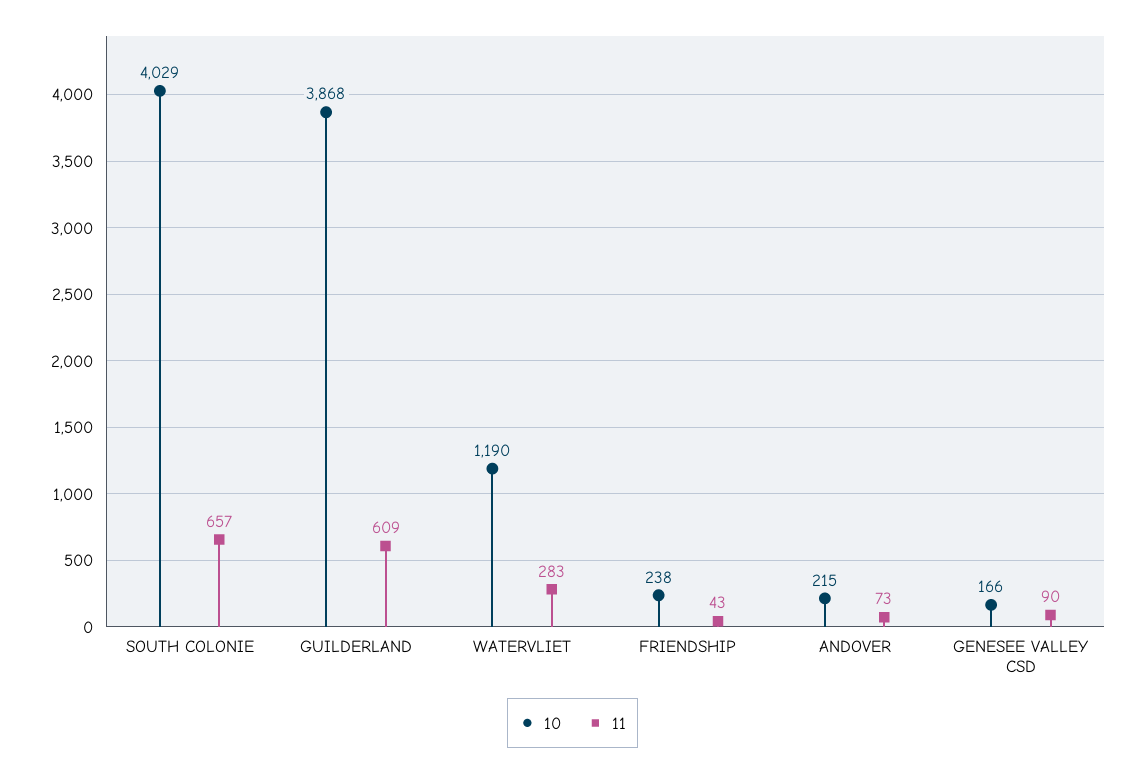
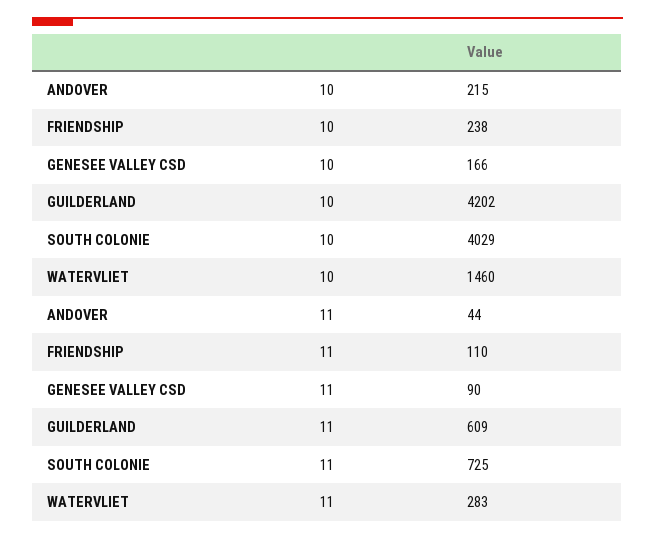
  {
    "10": {
      "SOUTH COLONIE": 4029,
-     "GUILDERLAND": 3868,
+     "GUILDERLAND": 4202,
-     "WATERVLIET": 1190,
+     "WATERVLIET": 1460,
      "FRIENDSHIP": 238,
      "ANDOVER": 215,
      "GENESEE VALLEY CSD": 166
    },
    "11": {
-     "SOUTH COLONIE": 657,
+     "SOUTH COLONIE": 725,
      "GUILDERLAND": 609,
      "WATERVLIET": 283,
-     "FRIENDSHIP": 43,
+     "FRIENDSHIP": 110,
-     "ANDOVER": 73,
+     "ANDOVER": 44,
      "GENESEE VALLEY CSD": 90
    }
  }

